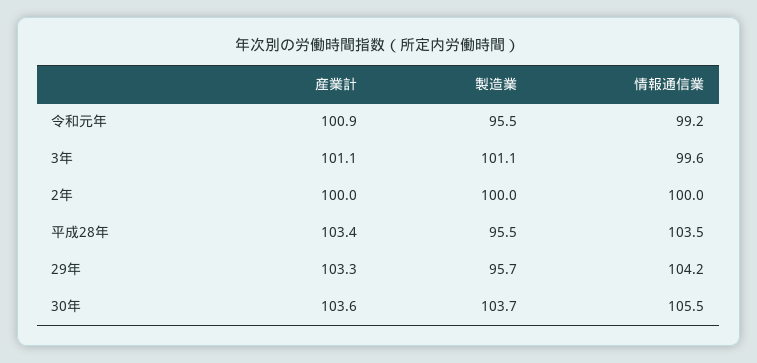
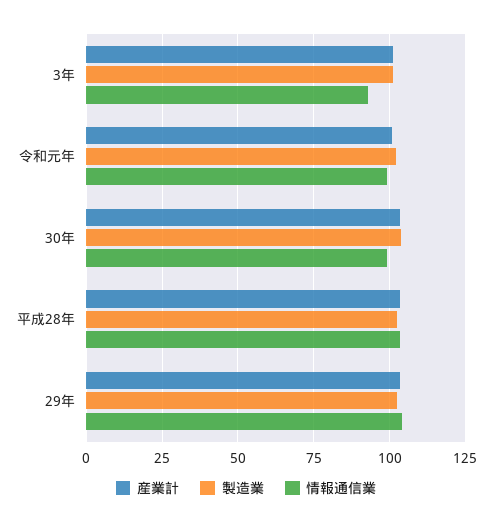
  {
    "産業計": {
      "令和元年": 100.9,
      "3年": 101.1,
-     "2年": 100,
      "平成28年": 103.4,
      "29年": 103.3,
      "30年": 103.6
    },
    "製造業": {
-     "令和元年": 95.5,
+     "令和元年": 102.5,
      "3年": 101.1,
-     "2年": 100,
-     "平成28年": 95.5,
+     "平成28年": 102.5,
-     "29年": 95.7,
+     "29年": 102.5,
      "30年": 103.7
    },
    "情報通信業": {
      "令和元年": 99.2,
-     "3年": 99.6,
+     "3年": 92.5,
-     "2年": 100,
      "平成28年": 103.5,
      "29年": 104.2,
-     "30年": 105.5
+     "30年": 100
    }
  }

